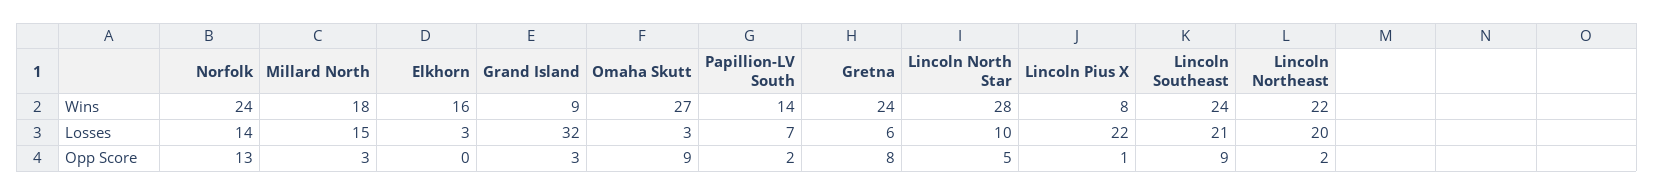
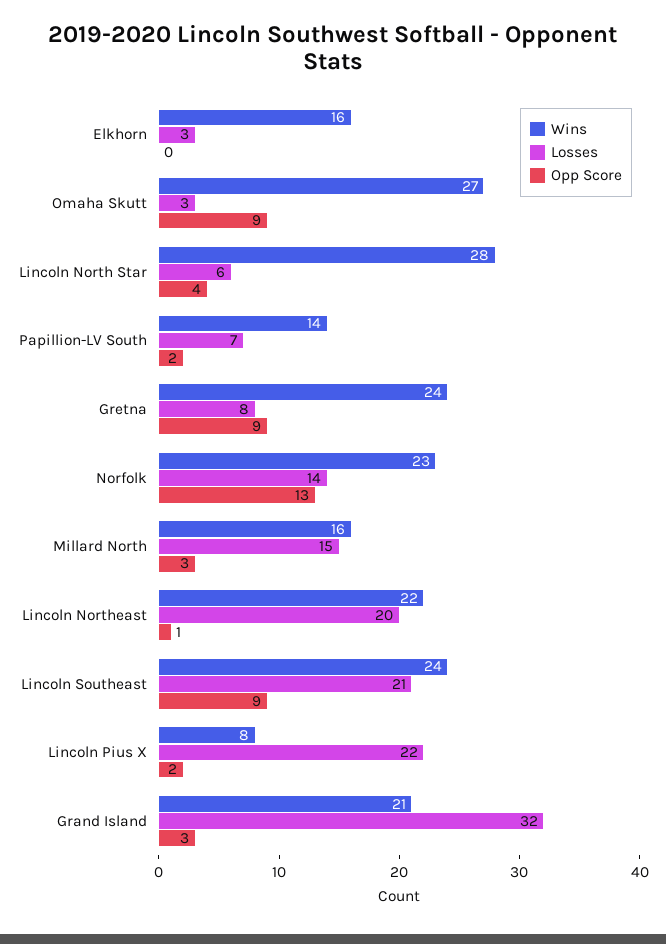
  {
    "Wins": {
-     "Norfolk": 24,
+     "Norfolk": 23,
-     "Millard North": 18,
+     "Millard North": 16,
      "Elkhorn": 16,
-     "Grand Island": 9,
+     "Grand Island": 21,
      "Omaha Skutt": 27,
      "Papillion-LV South": 14,
      "Gretna": 24,
      "Lincoln North Star": 28,
      "Lincoln Pius X": 8,
      "Lincoln Southeast": 24,
      "Lincoln Northeast": 22
    },
    "Losses": {
      "Norfolk": 14,
      "Millard North": 15,
      "Elkhorn": 3,
      "Grand Island": 32,
      "Omaha Skutt": 3,
      "Papillion-LV South": 7,
-     "Gretna": 6,
+     "Gretna": 8,
-     "Lincoln North Star": 10,
+     "Lincoln North Star": 6,
      "Lincoln Pius X": 22,
      "Lincoln Southeast": 21,
      "Lincoln Northeast": 20
    },
    "Opp Score": {
      "Norfolk": 13,
      "Millard North": 3,
      "Elkhorn": 0,
      "Grand Island": 3,
      "Omaha Skutt": 9,
      "Papillion-LV South": 2,
-     "Gretna": 8,
+     "Gretna": 9,
-     "Lincoln North Star": 5,
+     "Lincoln North Star": 4,
-     "Lincoln Pius X": 1,
+     "Lincoln Pius X": 2,
      "Lincoln Southeast": 9,
-     "Lincoln Northeast": 2
+     "Lincoln Northeast": 1
    }
  }

